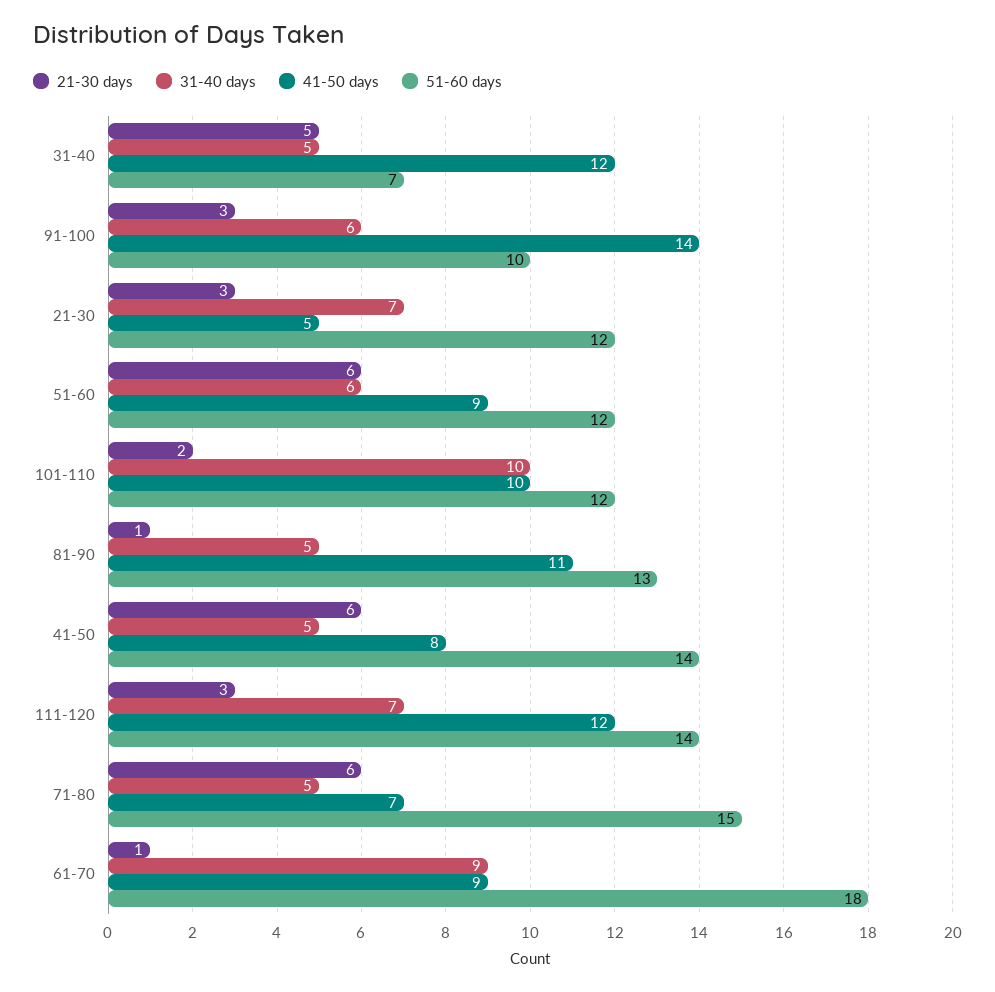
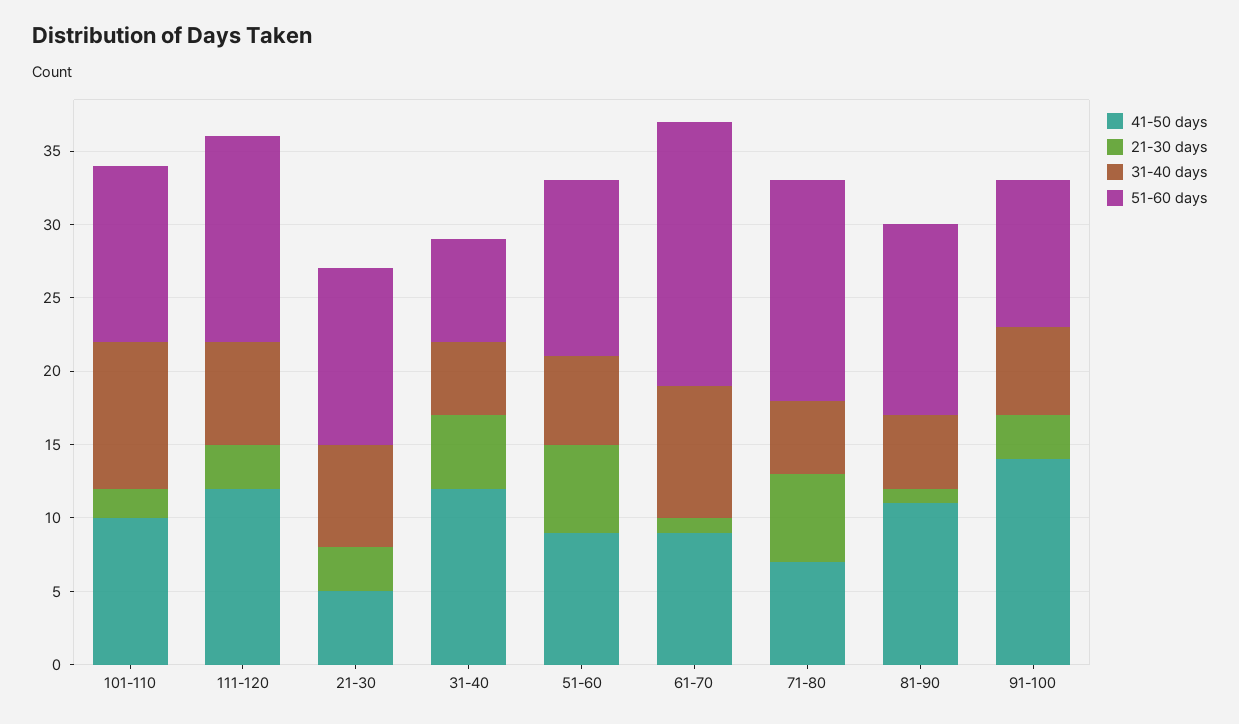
  {
    "21-30 days": {
      "31-40": 5,
      "91-100": 3,
      "21-30": 3,
      "51-60": 6,
      "101-110": 2,
      "81-90": 1,
-     "41-50": 6,
      "111-120": 3,
      "71-80": 6,
      "61-70": 1
    },
    "31-40 days": {
      "31-40": 5,
      "91-100": 6,
      "21-30": 7,
      "51-60": 6,
      "101-110": 10,
      "81-90": 5,
-     "41-50": 5,
      "111-120": 7,
      "71-80": 5,
      "61-70": 9
    },
    "41-50 days": {
      "31-40": 12,
      "91-100": 14,
      "21-30": 5,
      "51-60": 9,
      "101-110": 10,
      "81-90": 11,
-     "41-50": 8,
      "111-120": 12,
      "71-80": 7,
      "61-70": 9
    },
    "51-60 days": {
      "31-40": 7,
      "91-100": 10,
      "21-30": 12,
      "51-60": 12,
      "101-110": 12,
      "81-90": 13,
-     "41-50": 14,
      "111-120": 14,
      "71-80": 15,
      "61-70": 18
    }
  }

